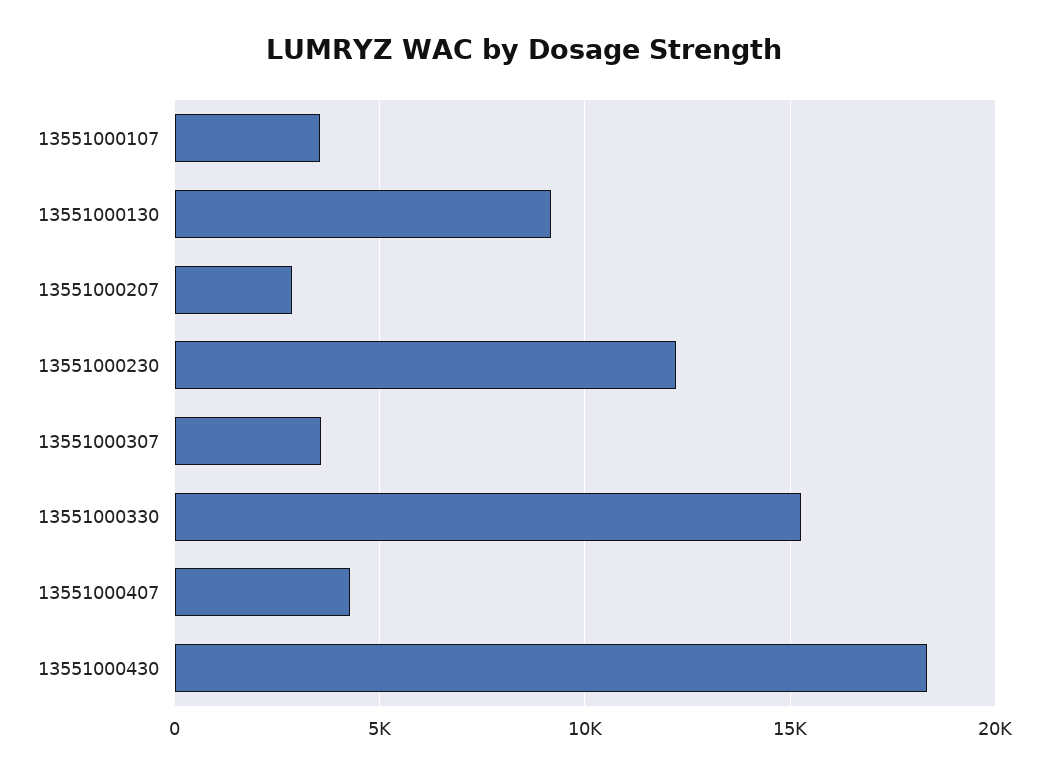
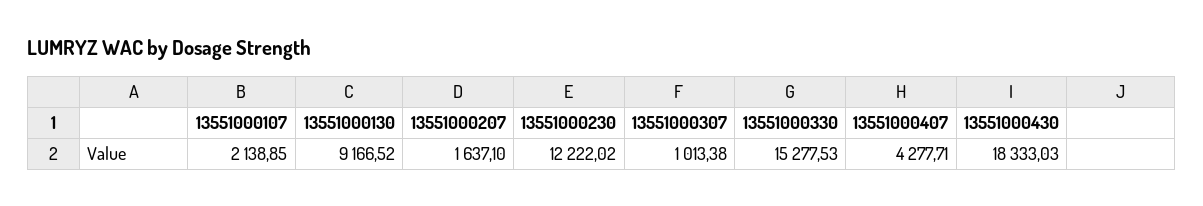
  {
-   "13551000107": 3500,
+   "13551000107": 2138.85,
    "13551000130": 9166.52,
-   "13551000207": 3000,
+   "13551000207": 1637.1,
    "13551000230": 12222.02,
-   "13551000307": 3500,
+   "13551000307": 1013.38,
    "13551000330": 15277.53,
    "13551000407": 4277.71,
    "13551000430": 18333.03
  }

